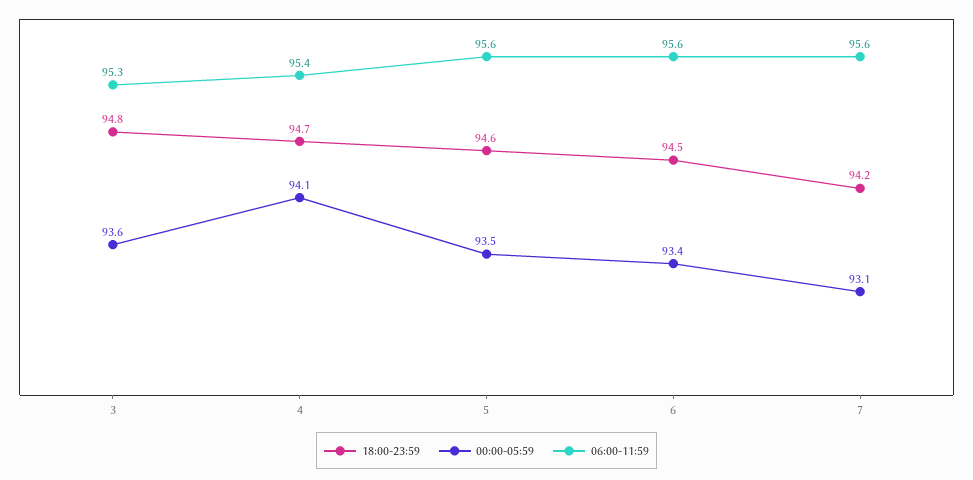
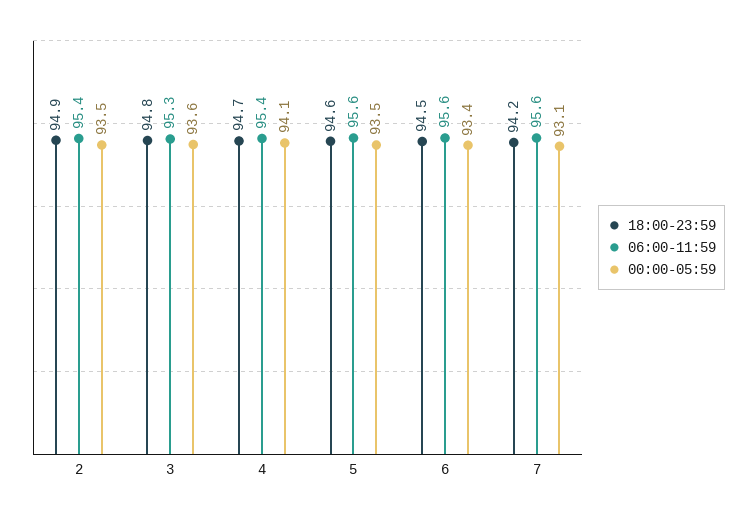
  {
    "18:00-23:59": {
      "3": 94.8,
      "4": 94.7,
      "5": 94.6,
      "6": 94.5,
-     "7": 94.2
+     "7": 94.2,
+     "2": 94.9
    },
    "00:00-05:59": {
      "3": 93.6,
      "4": 94.1,
      "5": 93.5,
      "6": 93.4,
-     "7": 93.1
+     "7": 93.1,
+     "2": 93.5
    },
    "06:00-11:59": {
      "3": 95.3,
      "4": 95.4,
      "5": 95.6,
      "6": 95.6,
-     "7": 95.6
+     "7": 95.6,
+     "2": 95.4
    }
  }

